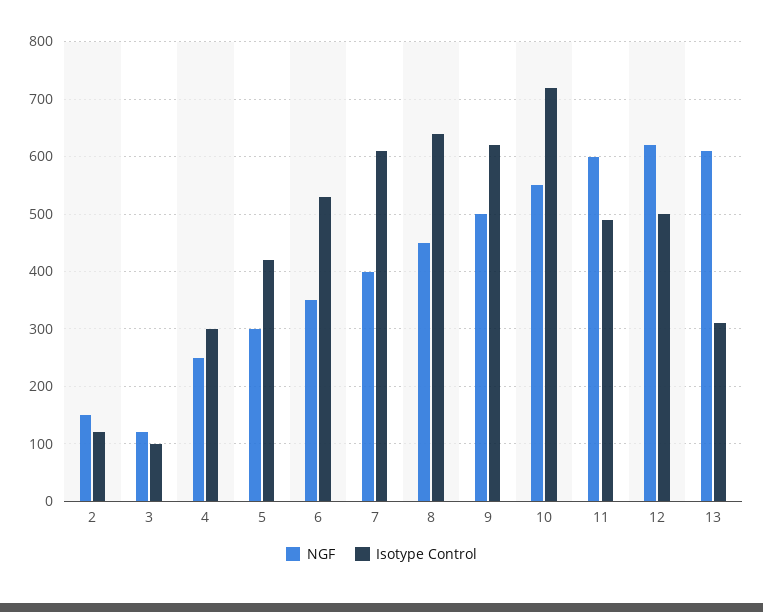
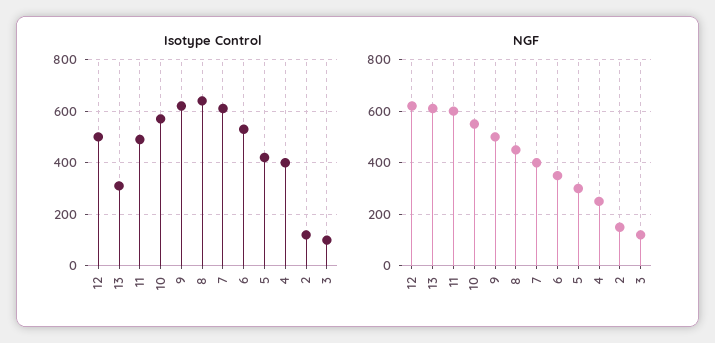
  {
    "NGF": {
      "2": 160,
      "3": 120,
      "4": 260,
      "5": 300,
      "6": 360,
      "7": 400,
      "8": 460,
      "9": 500,
      "10": 560,
      "11": 600,
      "12": 620,
      "13": 620
    },
    "Isotype Control": {
      "2": 120,
      "3": 100,
-     "4": 300,
+     "4": 400,
      "5": 420,
      "6": 540,
      "7": 620,
      "8": 640,
      "9": 620,
-     "10": 720,
+     "10": 575,
      "11": 500,
      "12": 500,
      "13": 320
    }
  }

